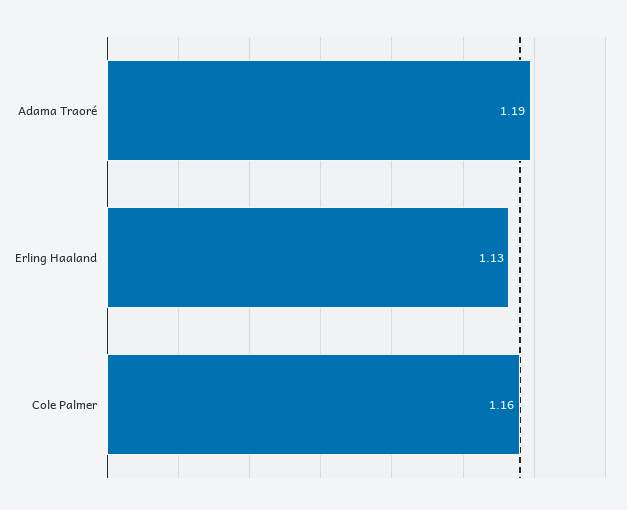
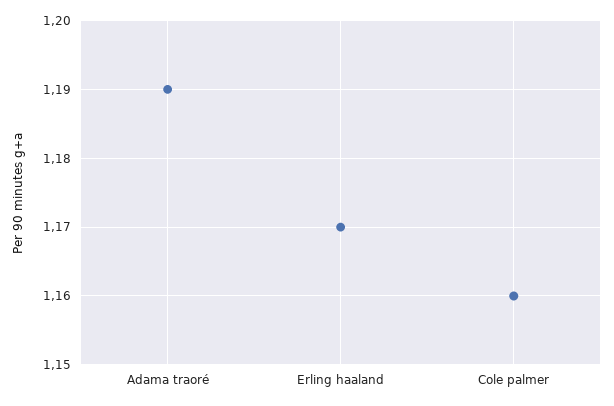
  {
    "Adama Traoré": 1.19,
-   "Erling Haaland": 1.13,
+   "Erling Haaland": 1.17,
    "Cole Palmer": 1.16
  }

